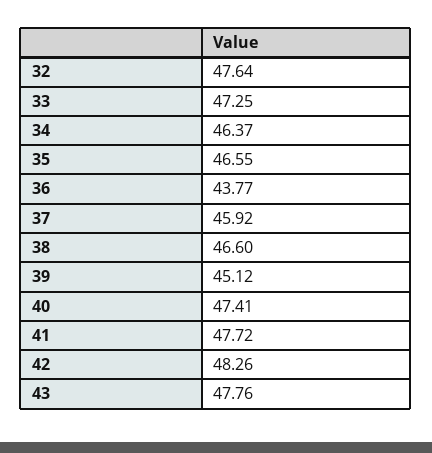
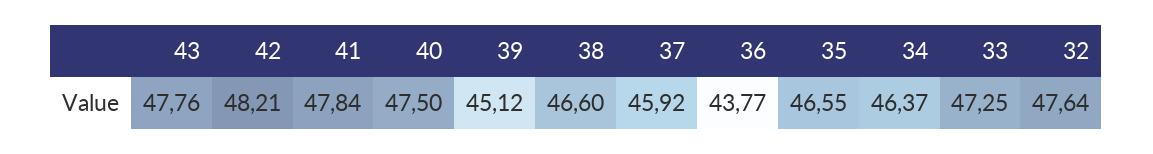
  {
    "32": 47.64,
    "33": 47.25,
    "34": 46.37,
    "35": 46.55,
    "36": 43.77,
    "37": 45.92,
    "38": 46.6,
    "39": 45.12,
-   "40": 47.41,
+   "40": 47.5,
-   "41": 47.72,
+   "41": 47.84,
-   "42": 48.26,
+   "42": 48.21,
    "43": 47.76
  }

